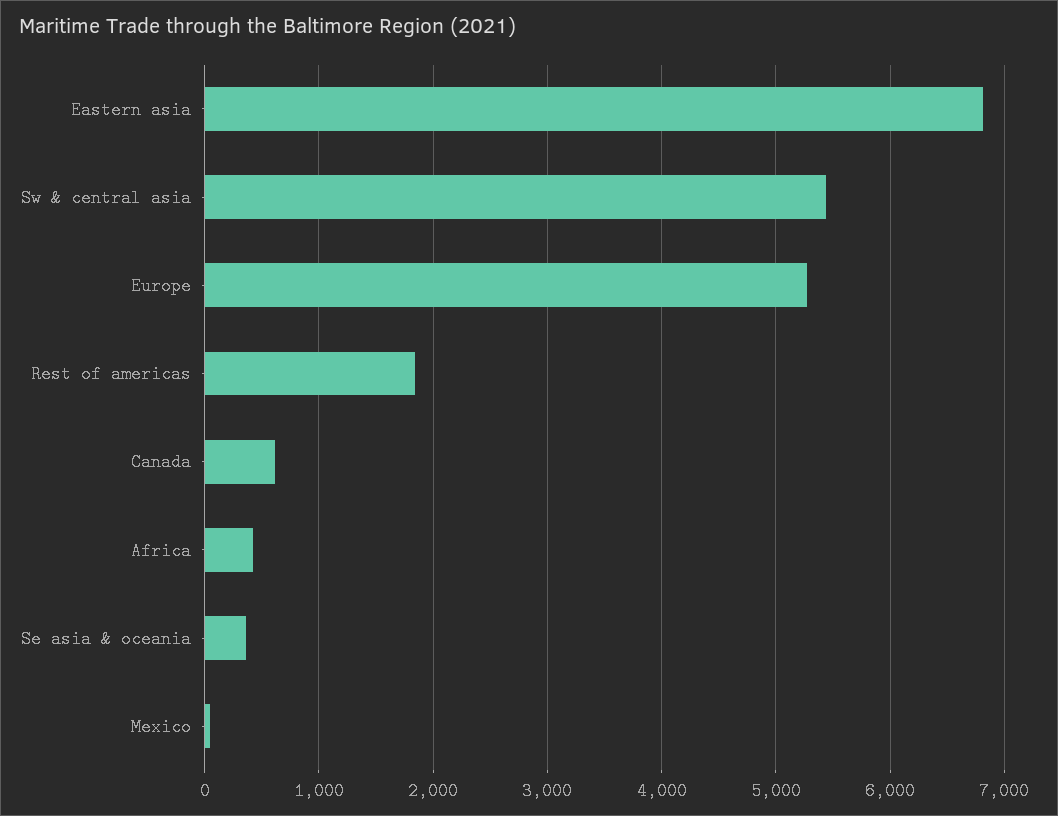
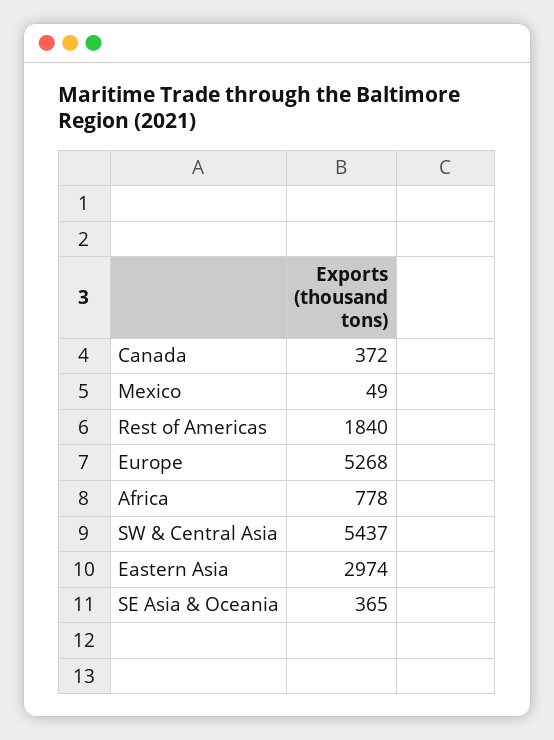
  {
-   "Eastern asia": 6800,
+   "Eastern asia": 2974,
    "Sw & central asia": 5437,
    "Europe": 5268,
    "Rest of americas": 1840,
-   "Canada": 600,
+   "Canada": 372,
-   "Africa": 400,
+   "Africa": 778,
    "Se asia & oceania": 365,
    "Mexico": 49
  }

